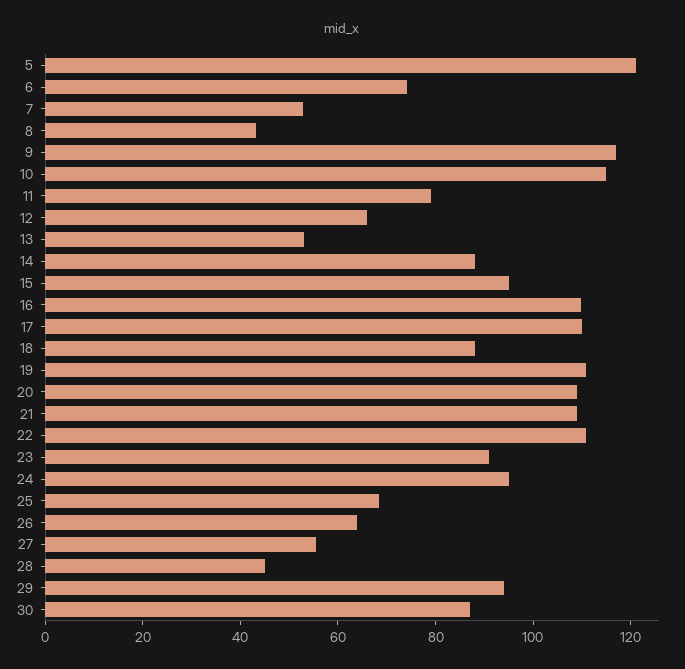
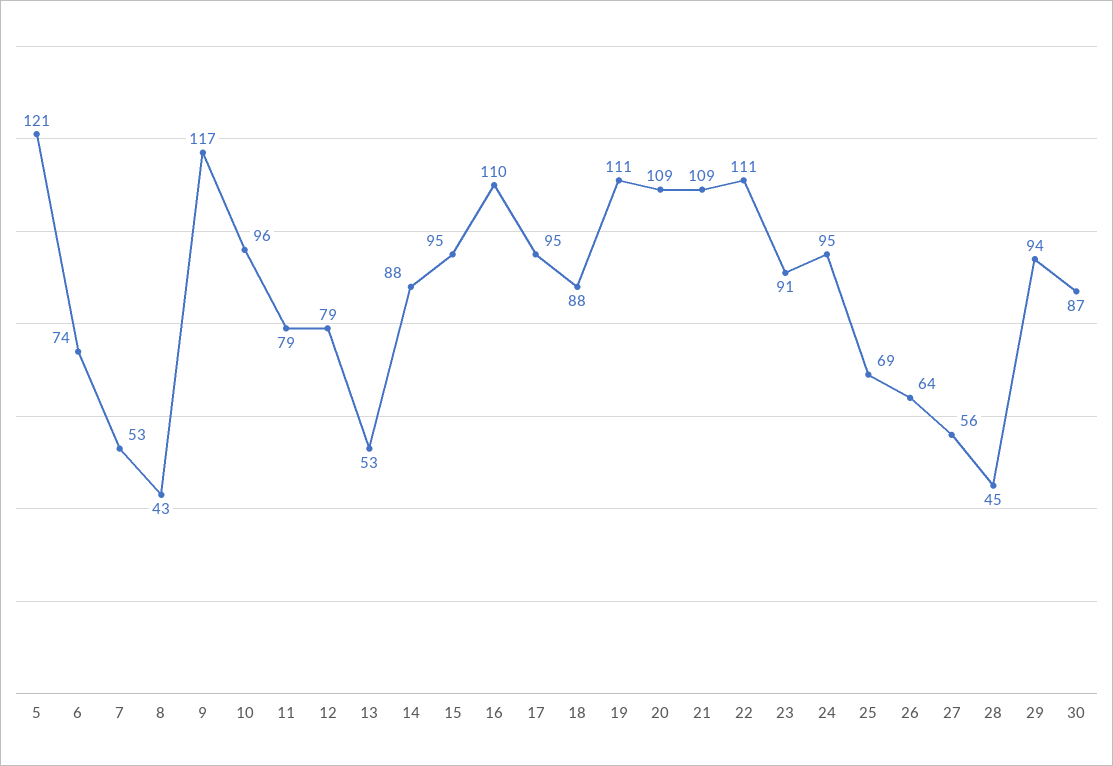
  {
    "5": 121,
    "6": 74,
    "7": 53,
    "8": 43,
    "9": 117,
-   "10": 115,
+   "10": 96,
    "11": 79,
-   "12": 65,
+   "12": 79,
    "13": 53,
    "14": 88,
    "15": 95,
    "16": 110,
-   "17": 110,
+   "17": 95,
    "18": 88,
    "19": 111,
    "20": 109,
    "21": 109,
    "22": 111,
    "23": 91,
    "24": 95,
    "25": 69,
    "26": 64,
    "27": 56,
    "28": 45,
    "29": 94,
    "30": 87
  }

